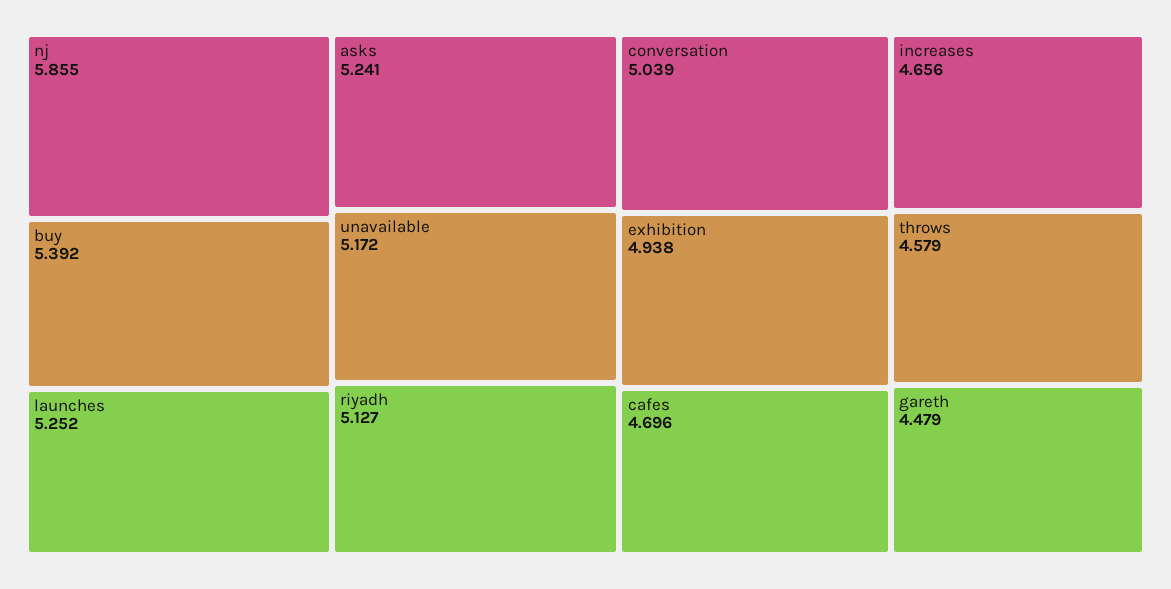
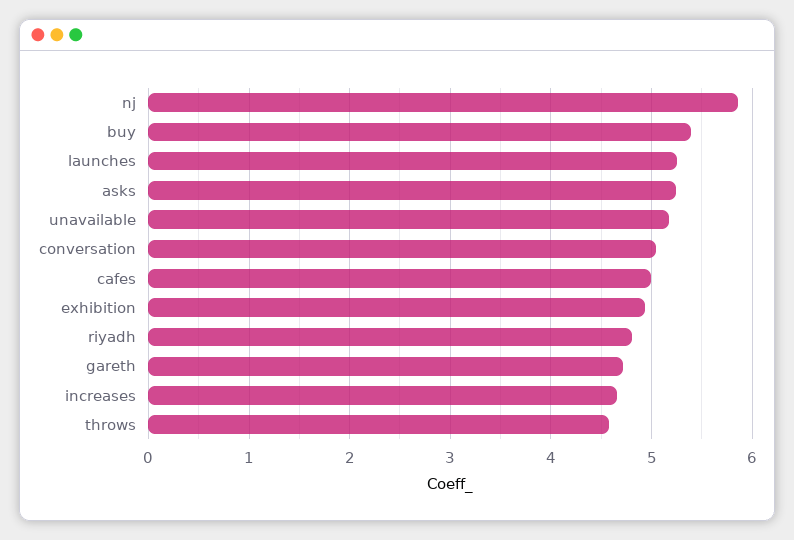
  {
    "nj": 5.855,
    "buy": 5.392,
    "launches": 5.252,
    "asks": 5.241,
    "unavailable": 5.172,
-   "riyadh": 5.127,
+   "riyadh": 4.8,
    "conversation": 5.039,
    "exhibition": 4.938,
-   "cafes": 4.696,
+   "cafes": 5,
    "increases": 4.656,
    "throws": 4.579,
-   "gareth": 4.479
+   "gareth": 4.7
  }

